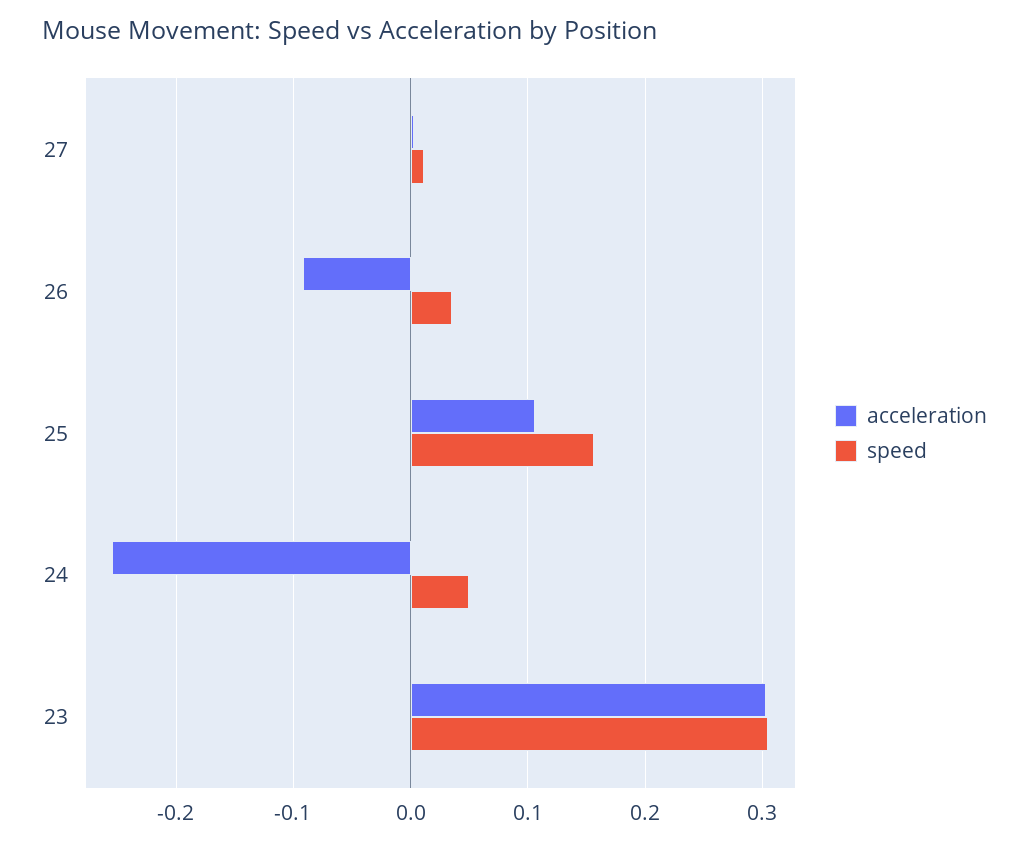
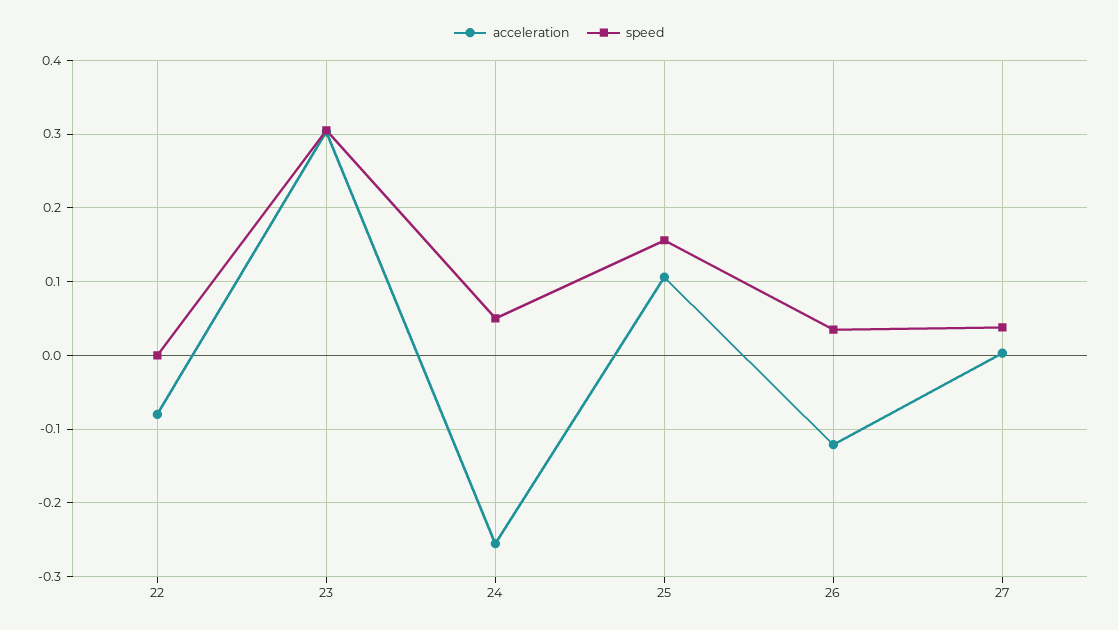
  {
    "acceleration": {
      "27": 0,
-     "26": -0.09,
+     "26": -0.12,
      "25": 0.11,
      "24": -0.26,
-     "23": 0.3
+     "23": 0.3,
+     "22": -0.08
    },
    "speed": {
-     "27": 0.01,
+     "27": 0.04,
      "26": 0.04,
      "25": 0.16,
      "24": 0.05,
-     "23": 0.31
+     "23": 0.31,
+     "22": 0
    }
  }

